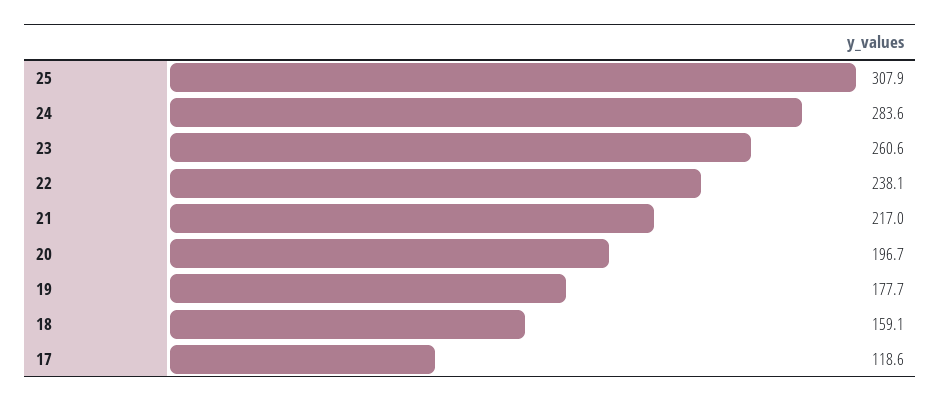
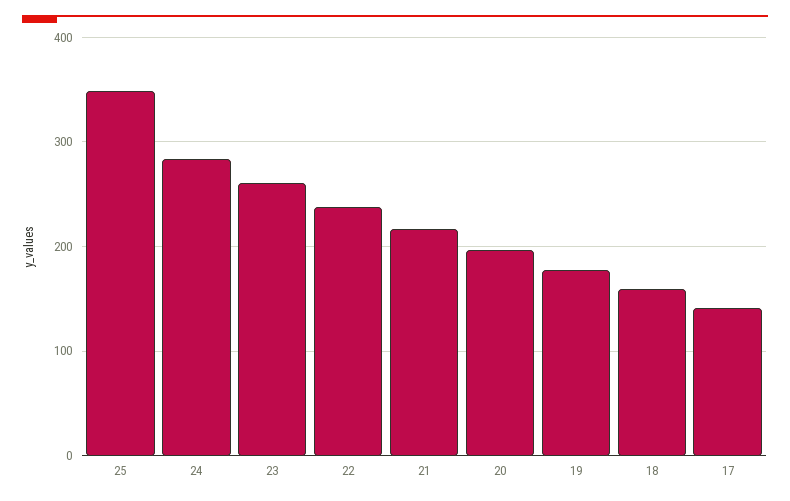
  {
-   "25": 307.9,
+   "25": 350,
    "24": 283.6,
    "23": 260.6,
    "22": 238.1,
    "21": 217,
    "20": 196.7,
    "19": 177.7,
    "18": 159.1,
-   "17": 118.6
+   "17": 140
  }

